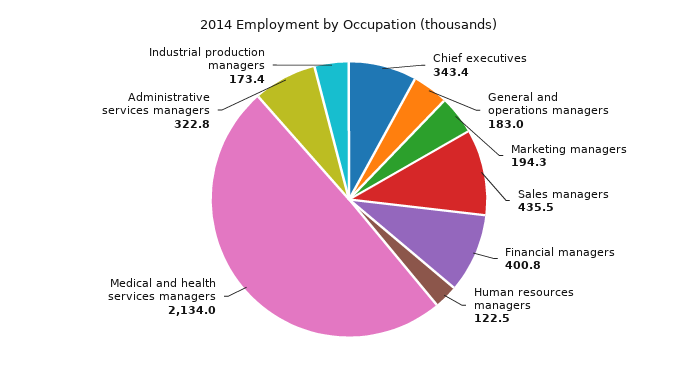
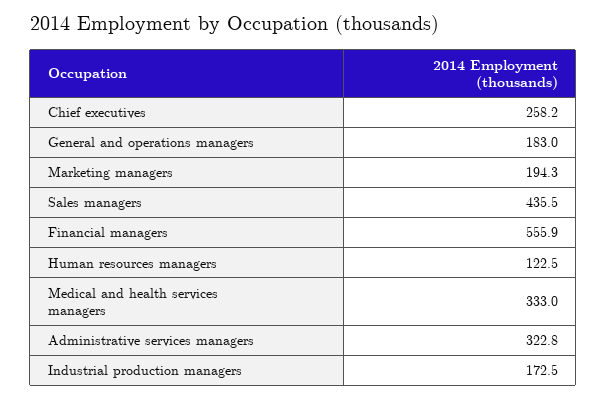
  {
-   "Chief executives": 343.4,
+   "Chief executives": 258.2,
    "General and operations managers": 183,
    "Marketing managers": 194.3,
    "Sales managers": 435.5,
-   "Financial managers": 400.8,
+   "Financial managers": 555.9,
    "Human resources managers": 122.5,
-   "Medical and health services managers": 2134,
+   "Medical and health services managers": 333,
    "Administrative services managers": 322.8,
-   "Industrial production managers": 173.4
+   "Industrial production managers": 172.5
  }

